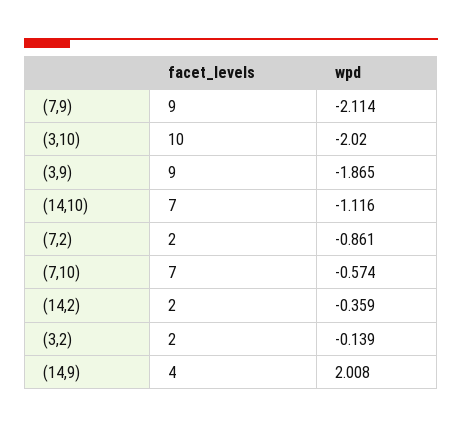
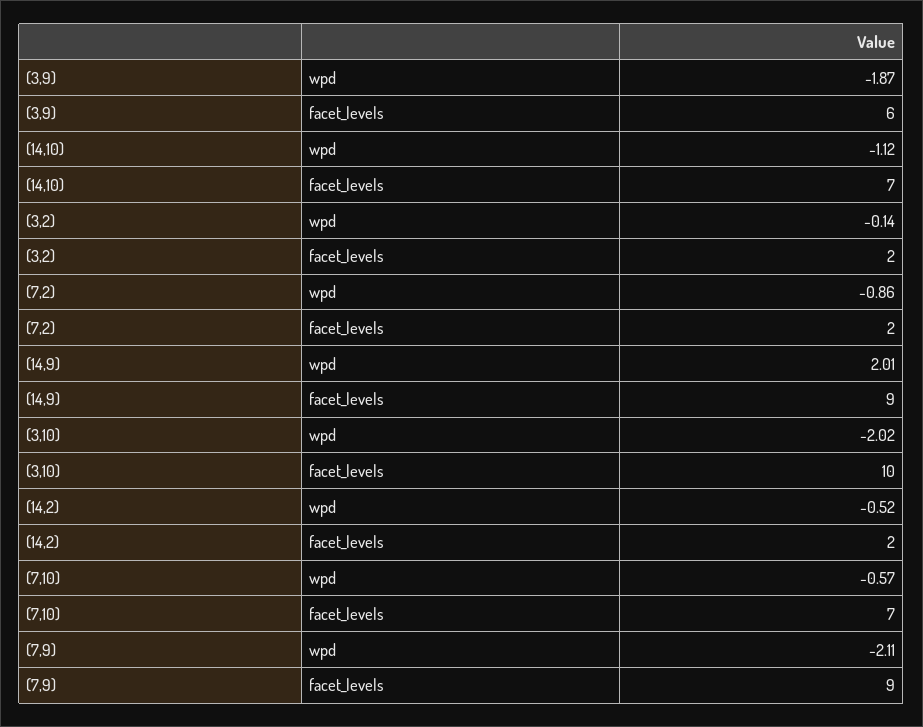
  {
    "facet_levels": {
      "(7,9)": 9,
      "(3,10)": 10,
-     "(3,9)": 9,
+     "(3,9)": 6,
      "(14,10)": 7,
      "(7,2)": 2,
      "(7,10)": 7,
      "(14,2)": 2,
      "(3,2)": 2,
-     "(14,9)": 4
+     "(14,9)": 9
    },
    "wpd": {
      "(7,9)": -2.114,
      "(3,10)": -2.02,
      "(3,9)": -1.865,
      "(14,10)": -1.116,
      "(7,2)": -0.861,
      "(7,10)": -0.574,
-     "(14,2)": -0.359,
+     "(14,2)": -0.52,
      "(3,2)": -0.139,
      "(14,9)": 2.008
    }
  }

